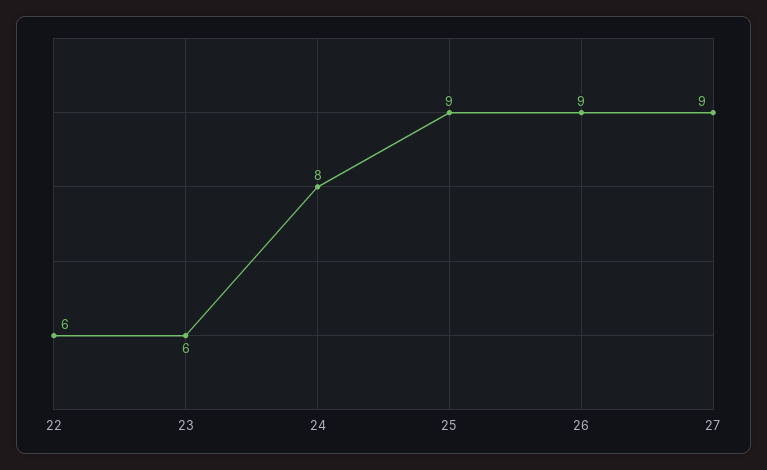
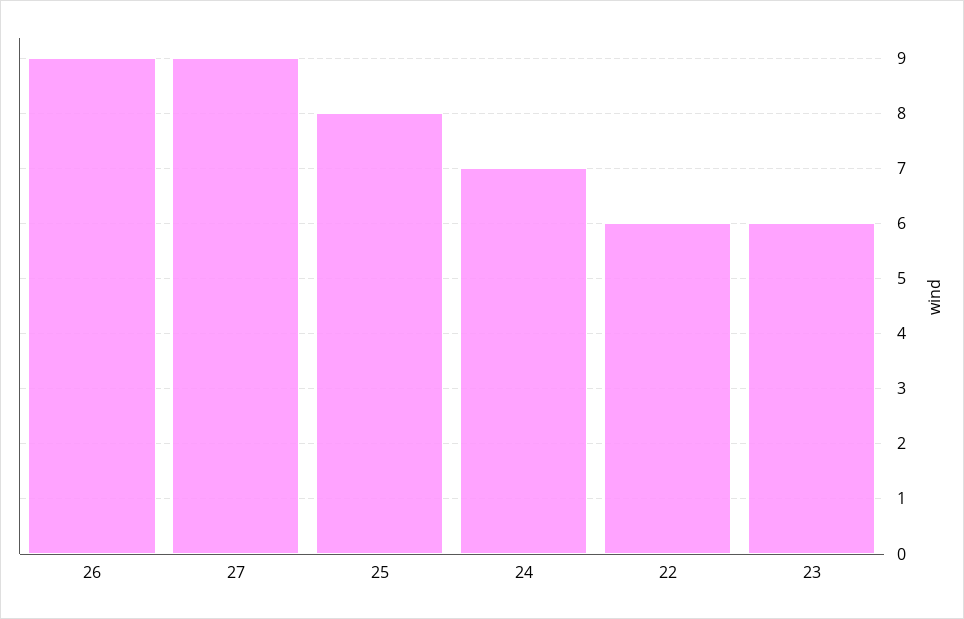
  {
    "22": 6,
    "23": 6,
-   "24": 8,
+   "24": 7,
-   "25": 9,
+   "25": 8,
    "26": 9,
    "27": 9
  }

